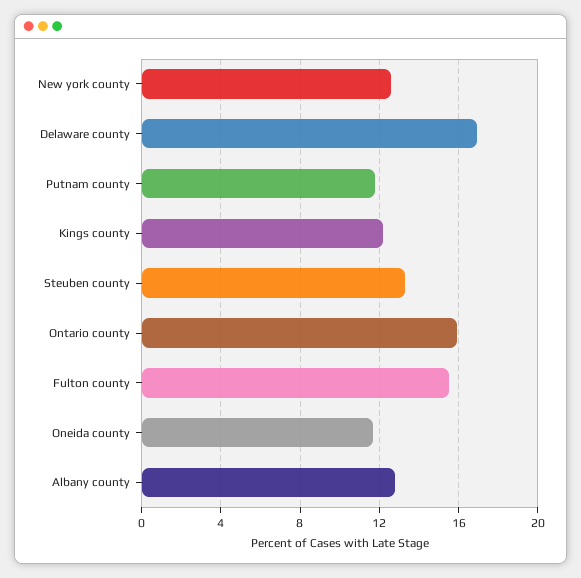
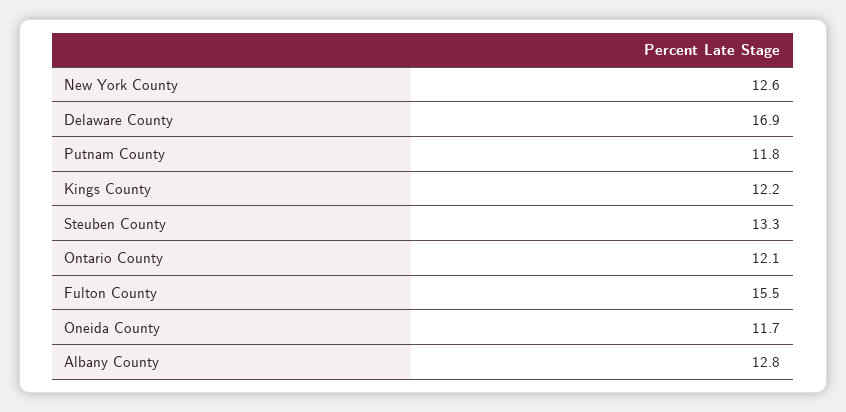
  {
    "New york county": 12.6,
    "Delaware county": 16.9,
    "Putnam county": 11.8,
    "Kings county": 12.2,
    "Steuben county": 13.3,
-   "Ontario county": 16,
+   "Ontario county": 12.1,
    "Fulton county": 15.5,
    "Oneida county": 11.7,
    "Albany county": 12.8
  }

